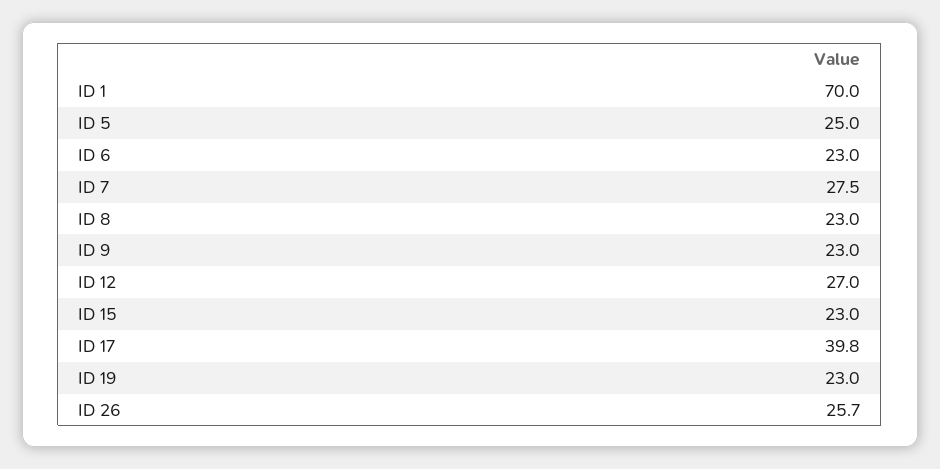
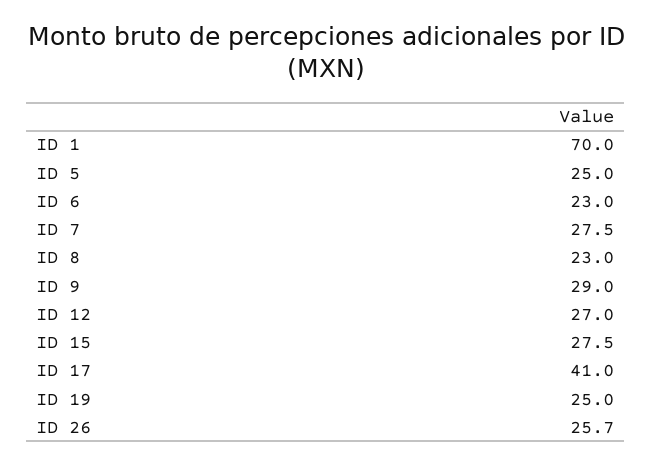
  {
    "ID 1": 70,
    "ID 5": 25,
    "ID 6": 23,
    "ID 7": 27.5,
    "ID 8": 23,
-   "ID 9": 23,
+   "ID 9": 29,
    "ID 12": 27,
-   "ID 15": 23,
+   "ID 15": 27.5,
-   "ID 17": 39.8,
+   "ID 17": 41,
-   "ID 19": 23,
+   "ID 19": 25,
    "ID 26": 25.7
  }

